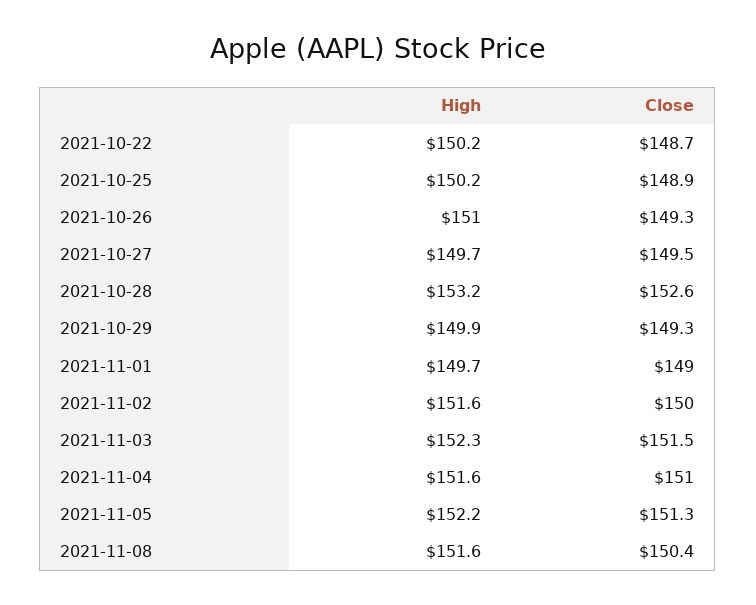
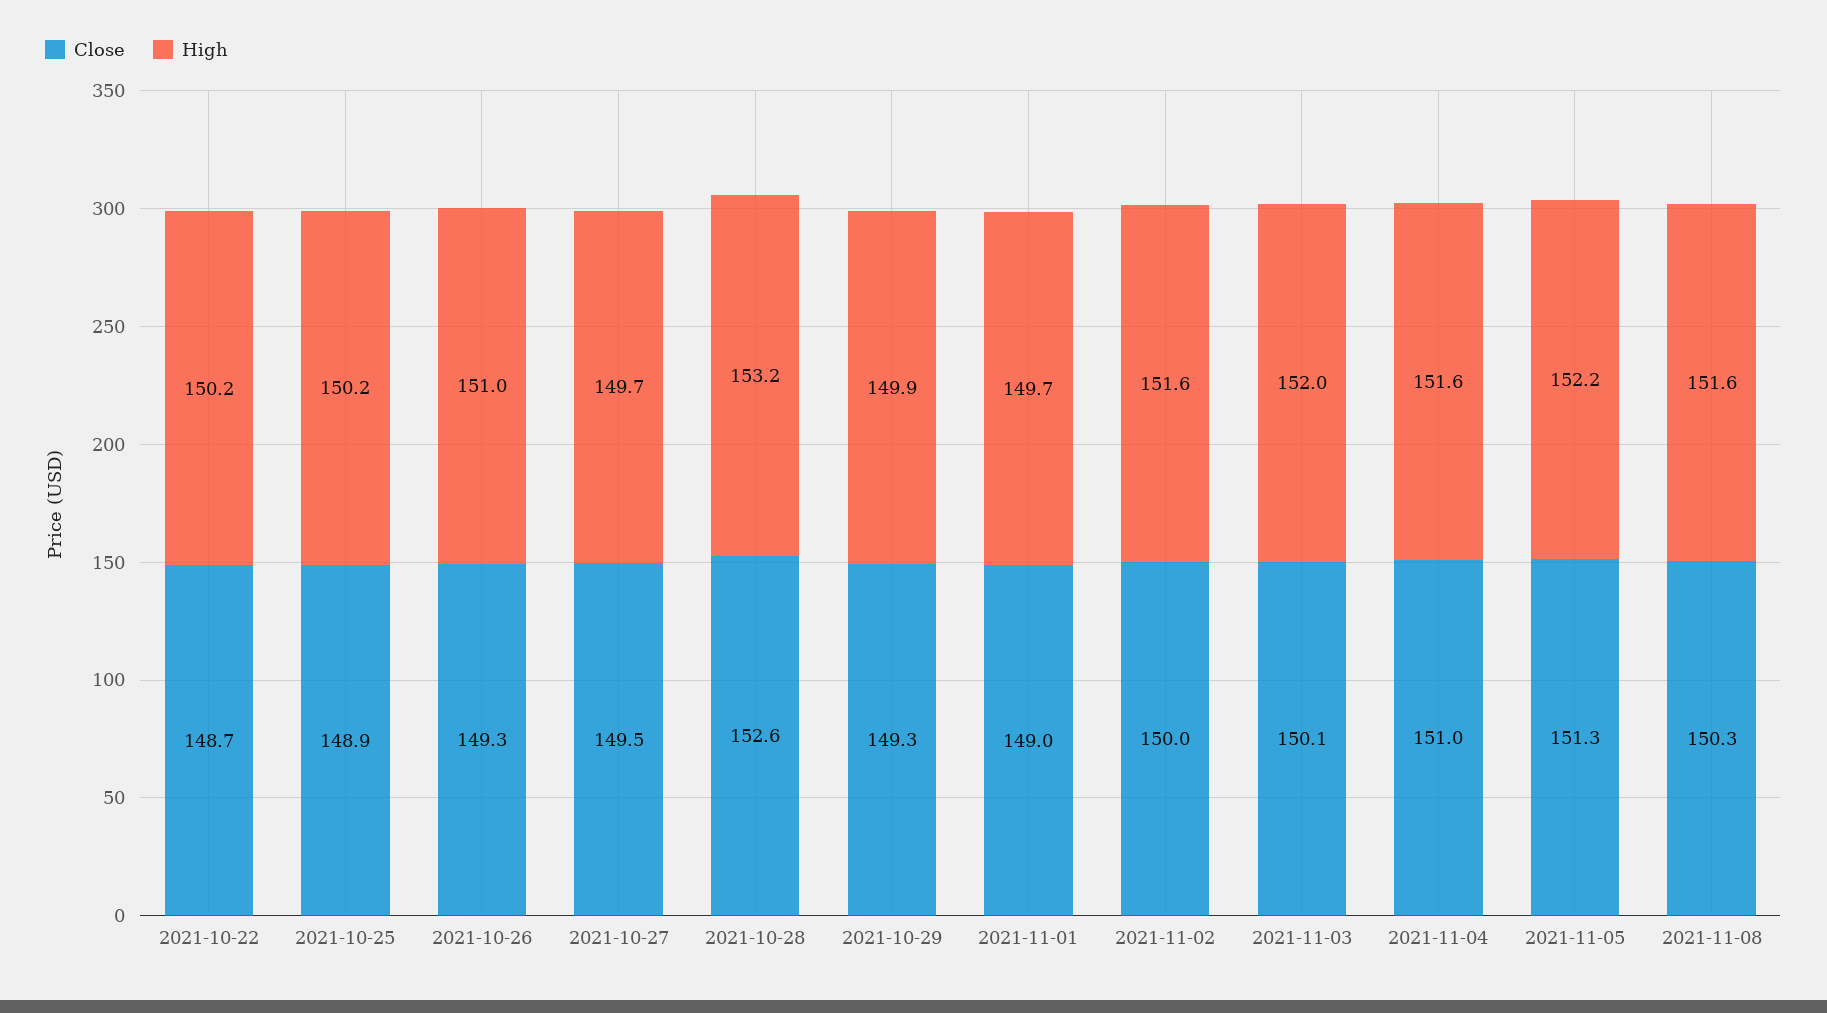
  {
    "High": {
      "2021-10-22": 150.2,
      "2021-10-25": 150.2,
      "2021-10-26": 151,
      "2021-10-27": 149.7,
      "2021-10-28": 153.2,
      "2021-10-29": 149.9,
      "2021-11-01": 149.7,
      "2021-11-02": 151.6,
-     "2021-11-03": 152.3,
+     "2021-11-03": 152,
      "2021-11-04": 151.6,
      "2021-11-05": 152.2,
      "2021-11-08": 151.6
    },
    "Close": {
      "2021-10-22": 148.7,
      "2021-10-25": 148.9,
      "2021-10-26": 149.3,
      "2021-10-27": 149.5,
      "2021-10-28": 152.6,
      "2021-10-29": 149.3,
      "2021-11-01": 149,
      "2021-11-02": 150,
-     "2021-11-03": 151.5,
+     "2021-11-03": 150.1,
      "2021-11-04": 151,
      "2021-11-05": 151.3,
-     "2021-11-08": 150.4
+     "2021-11-08": 150.3
    }
  }

